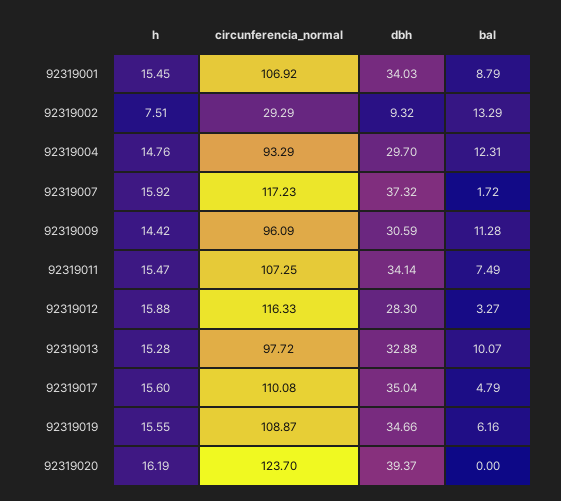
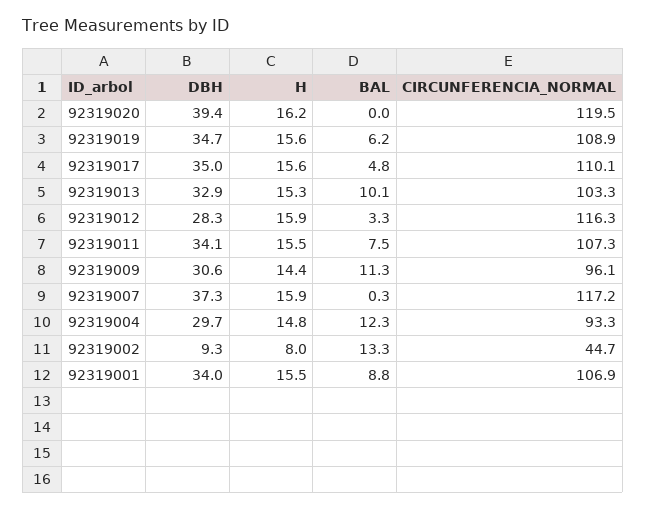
  {
    "h": {
      "92319001": 15.45,
-     "92319002": 7.51,
+     "92319002": 8,
      "92319004": 14.76,
      "92319007": 15.92,
      "92319009": 14.42,
      "92319011": 15.47,
      "92319012": 15.88,
      "92319013": 15.28,
      "92319017": 15.6,
      "92319019": 15.55,
      "92319020": 16.19
    },
    "circunferencia_normal": {
      "92319001": 106.92,
-     "92319002": 29.29,
+     "92319002": 44.7,
      "92319004": 93.29,
      "92319007": 117.23,
      "92319009": 96.09,
      "92319011": 107.25,
      "92319012": 116.33,
-     "92319013": 97.72,
+     "92319013": 103.3,
      "92319017": 110.08,
      "92319019": 108.87,
-     "92319020": 123.7
+     "92319020": 119.5
    },
    "dbh": {
      "92319001": 34.03,
      "92319002": 9.32,
      "92319004": 29.7,
      "92319007": 37.32,
      "92319009": 30.59,
      "92319011": 34.14,
      "92319012": 28.3,
      "92319013": 32.88,
      "92319017": 35.04,
      "92319019": 34.66,
      "92319020": 39.37
    },
    "bal": {
      "92319001": 8.79,
      "92319002": 13.29,
      "92319004": 12.31,
-     "92319007": 1.72,
+     "92319007": 0.3,
      "92319009": 11.28,
      "92319011": 7.49,
      "92319012": 3.27,
      "92319013": 10.07,
      "92319017": 4.79,
      "92319019": 6.16,
      "92319020": 0
    }
  }

